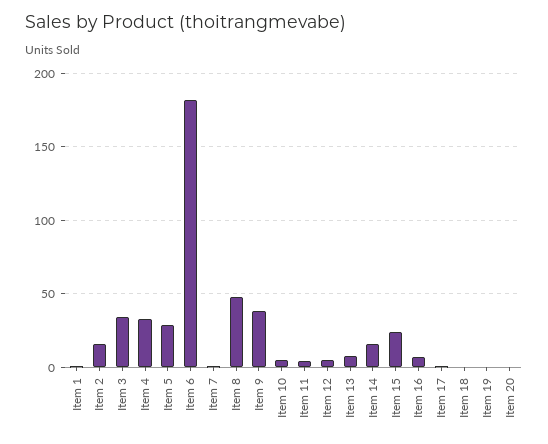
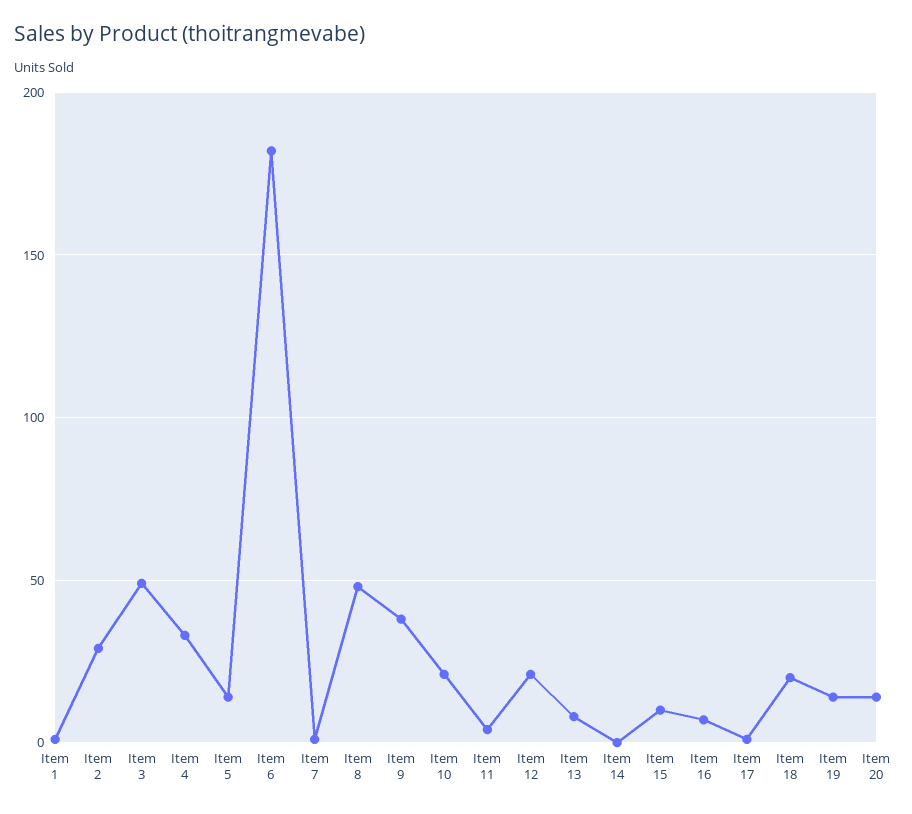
  {
    "Item 1": 0,
-   "Item 2": 15,
+   "Item 2": 30,
-   "Item 3": 35,
+   "Item 3": 50,
    "Item 4": 35,
-   "Item 5": 30,
+   "Item 5": 15,
    "Item 6": 180,
    "Item 7": 0,
    "Item 8": 50,
    "Item 9": 40,
-   "Item 10": 5,
+   "Item 10": 20,
    "Item 11": 5,
-   "Item 12": 5,
+   "Item 12": 20,
    "Item 13": 10,
-   "Item 14": 15,
+   "Item 14": 0,
-   "Item 15": 25,
+   "Item 15": 10,
    "Item 16": 5,
    "Item 17": 0,
-   "Item 18": 0,
+   "Item 18": 20,
-   "Item 19": 0,
+   "Item 19": 15,
-   "Item 20": 0
+   "Item 20": 15
  }

